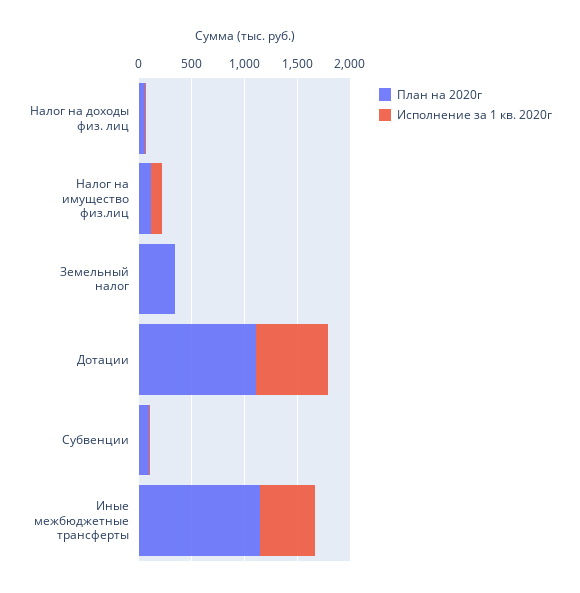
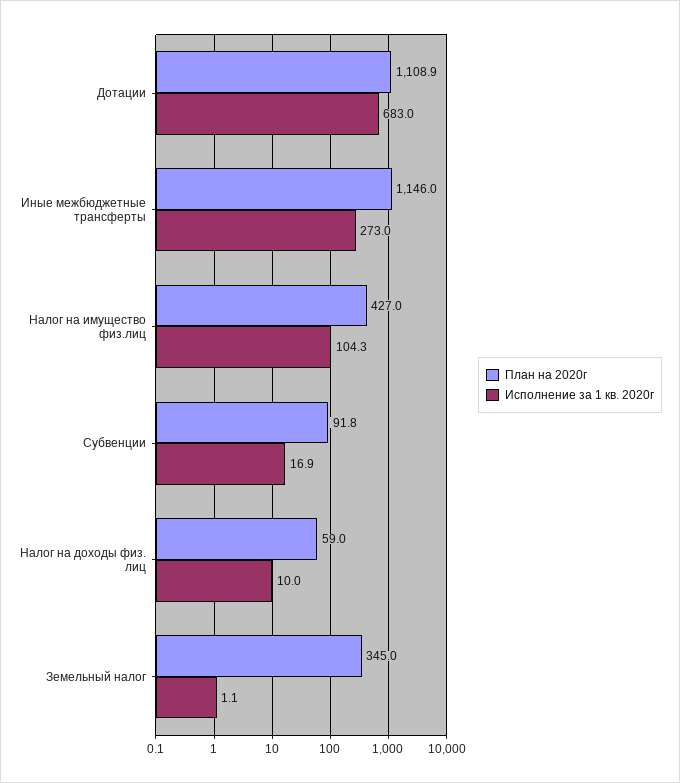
  {
    "План на 2020г": {
      "Налог на доходы физ. лиц": 59,
-     "Налог на имущество физ.лиц": 100,
+     "Налог на имущество физ.лиц": 427,
      "Земельный налог": 345,
      "Дотации": 1108.9,
      "Субвенции": 91.8,
      "Иные межбюджетные трансферты": 1146
    },
    "Исполнение за 1 кв. 2020г": {
      "Налог на доходы физ. лиц": 10,
      "Налог на имущество физ.лиц": 104.3,
      "Земельный налог": 1.1,
      "Дотации": 683,
      "Субвенции": 16.9,
-     "Иные межбюджетные трансферты": 500
+     "Иные межбюджетные трансферты": 273
    }
  }

